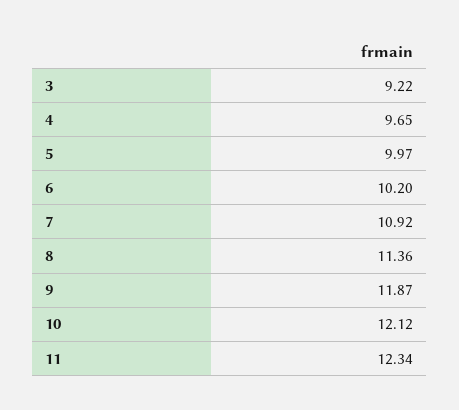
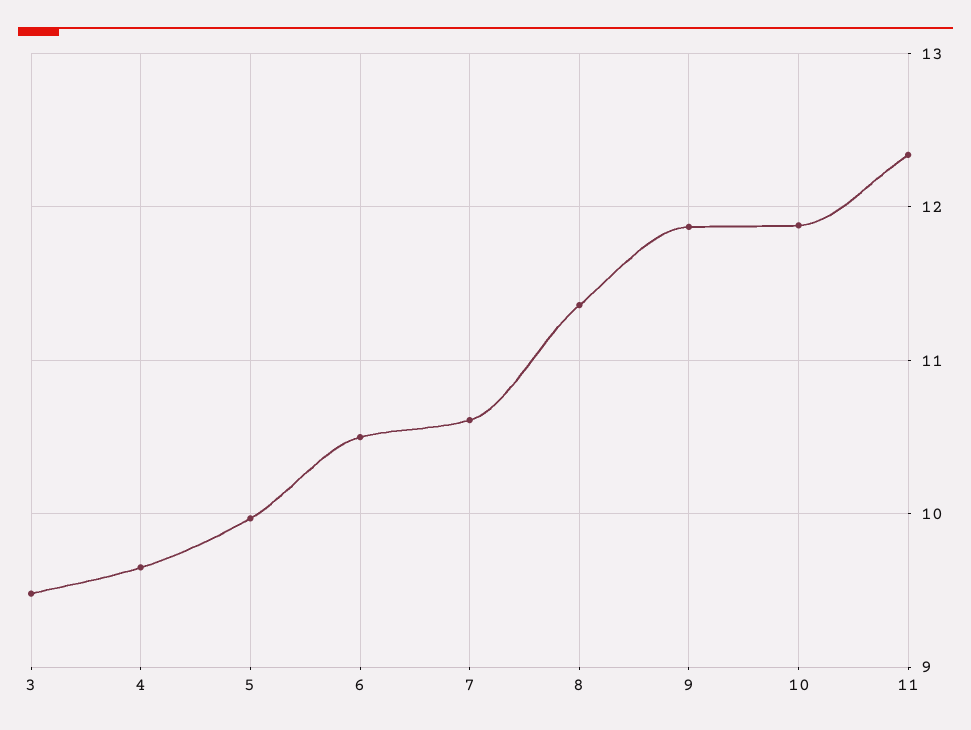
  {
-   "3": 9.22,
+   "3": 9.5,
    "4": 9.65,
    "5": 9.97,
-   "6": 10.2,
+   "6": 10.5,
-   "7": 10.92,
+   "7": 10.6,
    "8": 11.36,
    "9": 11.87,
-   "10": 12.12,
+   "10": 11.9,
    "11": 12.34
  }

